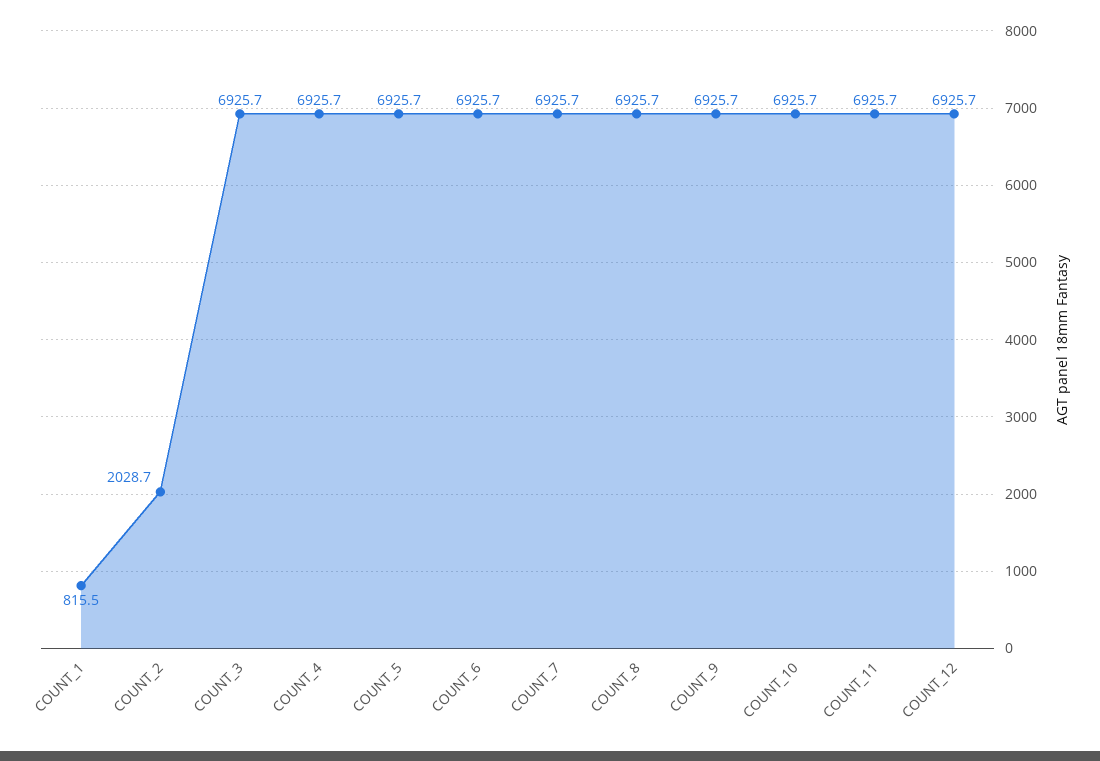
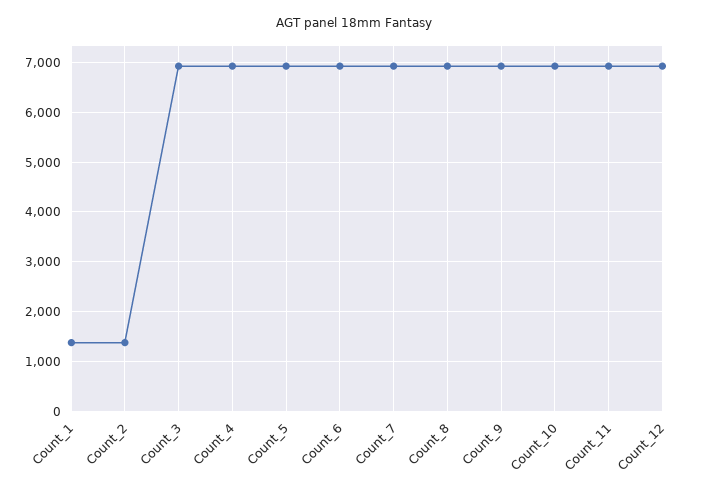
  {
-   "COUNT_1": 815.5,
+   "COUNT_1": 1400,
-   "COUNT_2": 2028.7,
+   "COUNT_2": 1400,
    "COUNT_3": 6925.7,
    "COUNT_4": 6925.7,
    "COUNT_5": 6925.7,
    "COUNT_6": 6925.7,
    "COUNT_7": 6925.7,
    "COUNT_8": 6925.7,
    "COUNT_9": 6925.7,
    "COUNT_10": 6925.7,
    "COUNT_11": 6925.7,
    "COUNT_12": 6925.7
  }

